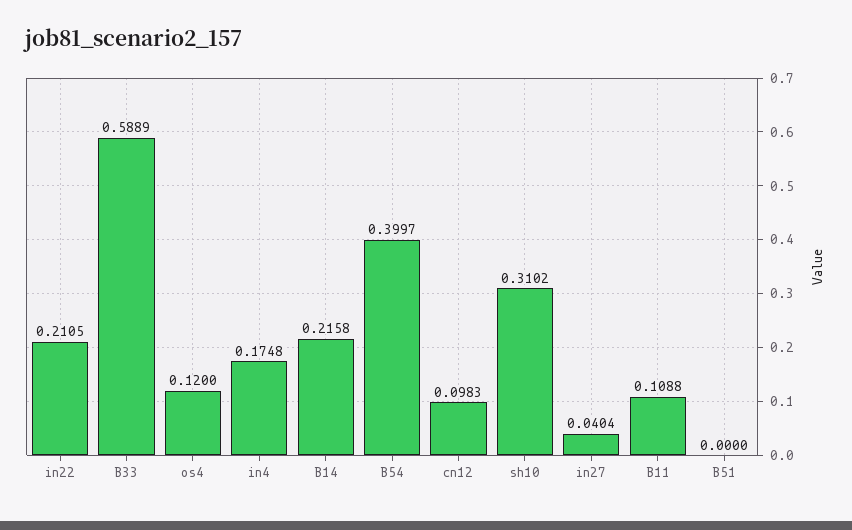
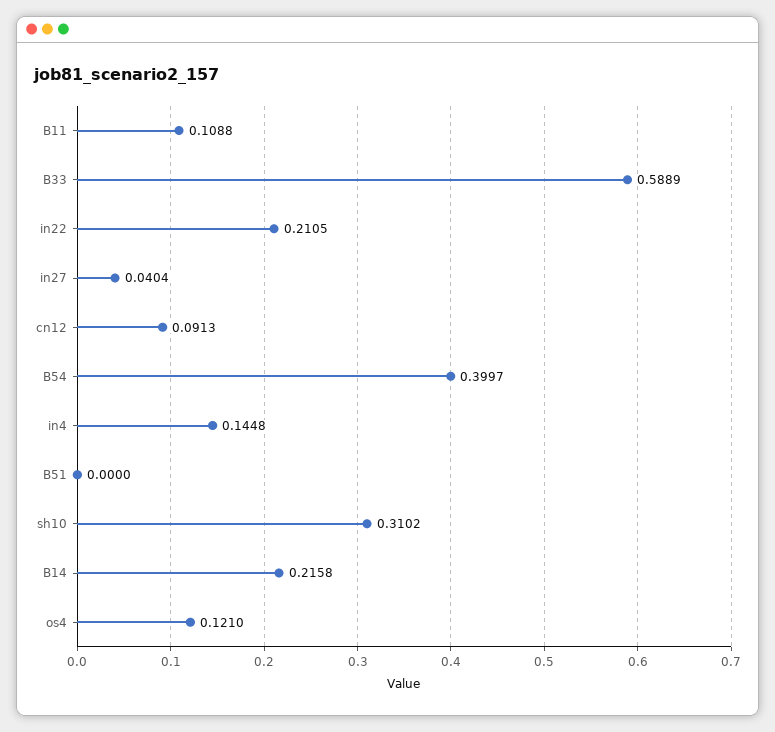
  {
    "in22": 0.2105,
    "B33": 0.5889,
-   "os4": 0.12,
+   "os4": 0.121,
-   "in4": 0.1748,
+   "in4": 0.1448,
    "B14": 0.2158,
    "B54": 0.3997,
-   "cn12": 0.0983,
+   "cn12": 0.0913,
    "sh10": 0.3102,
    "in27": 0.0404,
    "B11": 0.1088,
    "B51": 0
  }

